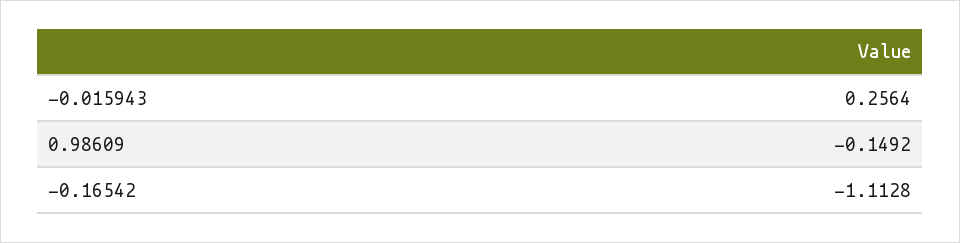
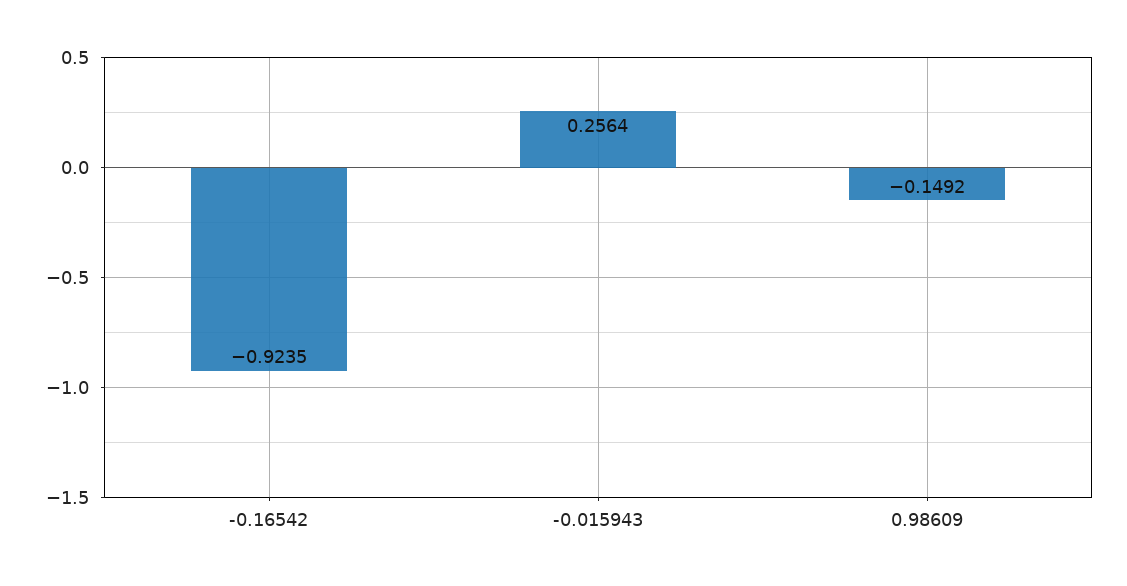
  {
    "-0.015943": 0.2564,
    "0.98609": -0.1492,
-   "-0.16542": -1.1128
+   "-0.16542": -0.9235
  }

